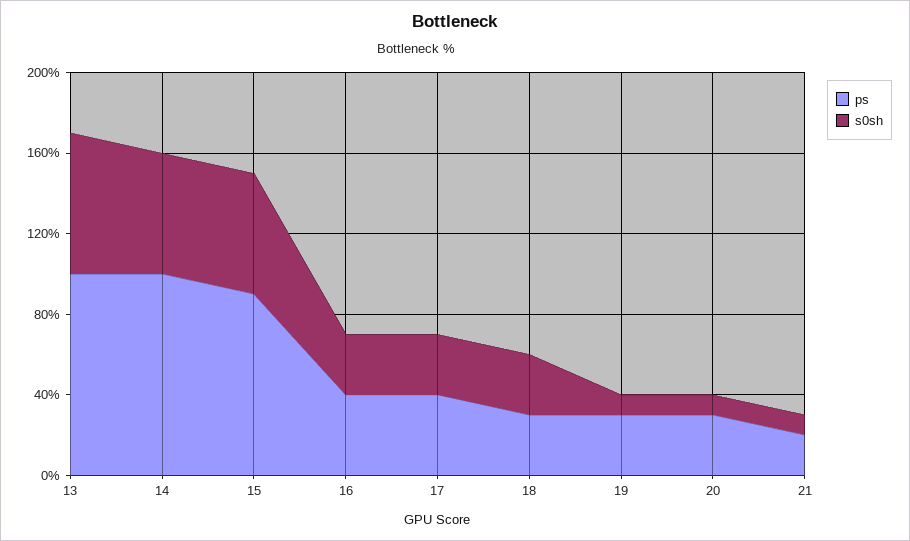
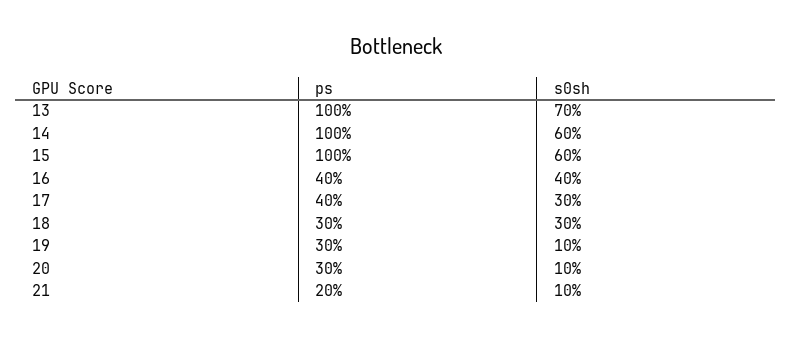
  {
    "ps": {
      "13": 100,
      "14": 100,
-     "15": 90,
+     "15": 100,
      "16": 40,
      "17": 40,
      "18": 30,
      "19": 30,
      "20": 30,
      "21": 20
    },
    "s0sh": {
      "13": 70,
      "14": 60,
      "15": 60,
-     "16": 30,
+     "16": 40,
      "17": 30,
      "18": 30,
      "19": 10,
      "20": 10,
      "21": 10
    }
  }

